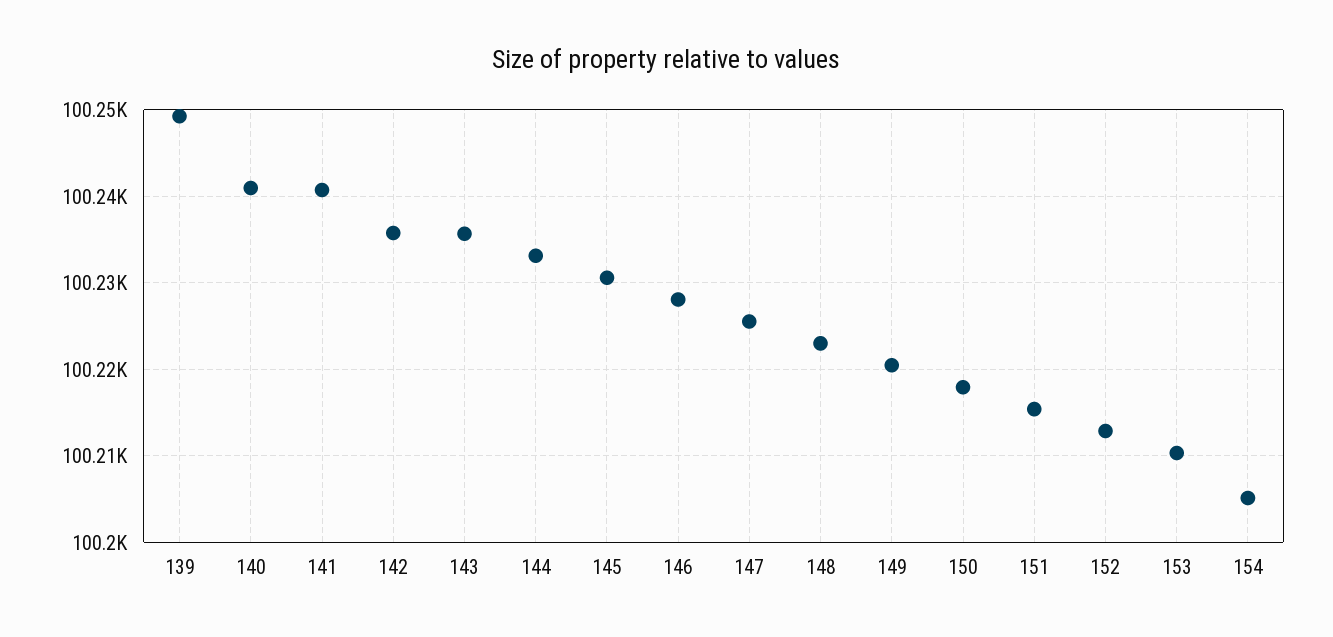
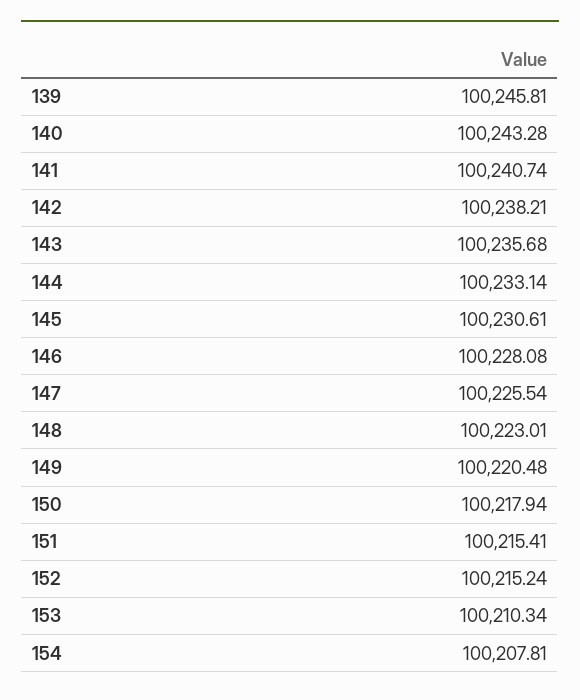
  {
-   "139": 100249,
+   "139": 100245.81,
-   "140": 100241,
+   "140": 100243.28,
    "141": 100240.74,
-   "142": 100236,
+   "142": 100238.21,
    "143": 100235.68,
    "144": 100233.14,
    "145": 100230.61,
    "146": 100228.08,
    "147": 100225.54,
    "148": 100223.01,
    "149": 100220.48,
    "150": 100217.94,
    "151": 100215.41,
-   "152": 100213,
+   "152": 100215.24,
    "153": 100210.34,
-   "154": 100205
+   "154": 100207.81
  }

